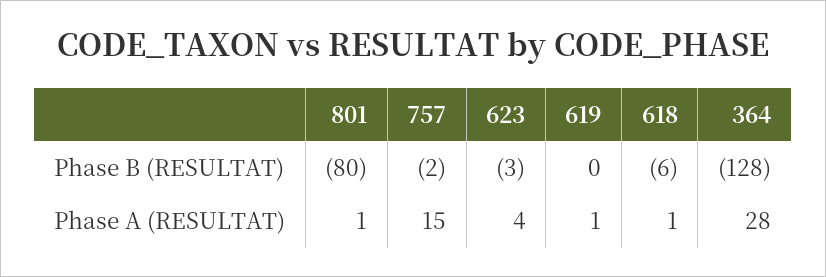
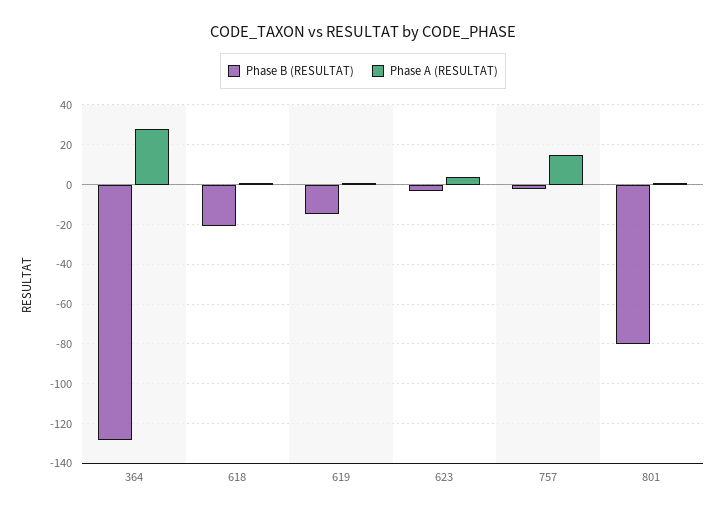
  {
    "Phase B (RESULTAT)": {
      "801": -80,
      "757": -2,
      "623": -3,
-     "619": 0,
+     "619": -15,
-     "618": -6,
+     "618": -20,
      "364": -128
    },
    "Phase A (RESULTAT)": {
      "801": 1,
      "757": 15,
      "623": 4,
      "619": 1,
      "618": 1,
      "364": 28
    }
  }

